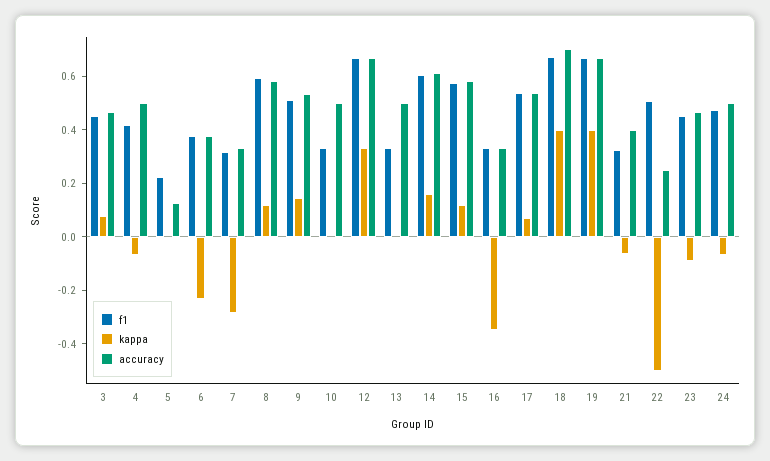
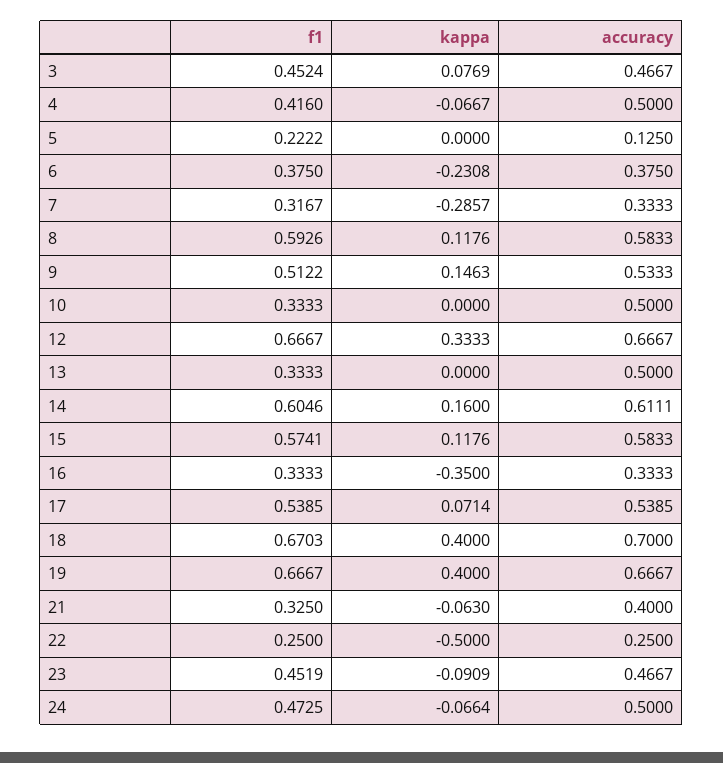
  {
    "f1": {
      "3": 0.4524,
      "4": 0.416,
      "5": 0.2222,
      "6": 0.375,
      "7": 0.3167,
      "8": 0.5926,
      "9": 0.5122,
      "10": 0.3333,
      "12": 0.6667,
      "13": 0.3333,
      "14": 0.6046,
      "15": 0.5741,
      "16": 0.3333,
      "17": 0.5385,
      "18": 0.6703,
      "19": 0.6667,
      "21": 0.325,
-     "22": 0.5,
+     "22": 0.25,
      "23": 0.4519,
      "24": 0.4725
    },
    "kappa": {
      "3": 0.0769,
      "4": -0.0667,
      "5": 0,
      "6": -0.2308,
      "7": -0.2857,
      "8": 0.1176,
      "9": 0.1463,
      "10": 0,
      "12": 0.3333,
      "13": 0,
      "14": 0.16,
      "15": 0.1176,
      "16": -0.35,
      "17": 0.0714,
      "18": 0.4,
      "19": 0.4,
      "21": -0.063,
      "22": -0.5,
      "23": -0.0909,
      "24": -0.0664
    },
    "accuracy": {
      "3": 0.4667,
      "4": 0.5,
      "5": 0.125,
      "6": 0.375,
      "7": 0.3333,
      "8": 0.5833,
      "9": 0.5333,
      "10": 0.5,
      "12": 0.6667,
      "13": 0.5,
      "14": 0.6111,
      "15": 0.5833,
      "16": 0.3333,
      "17": 0.5385,
      "18": 0.7,
      "19": 0.6667,
      "21": 0.4,
      "22": 0.25,
      "23": 0.4667,
      "24": 0.5
    }
  }

